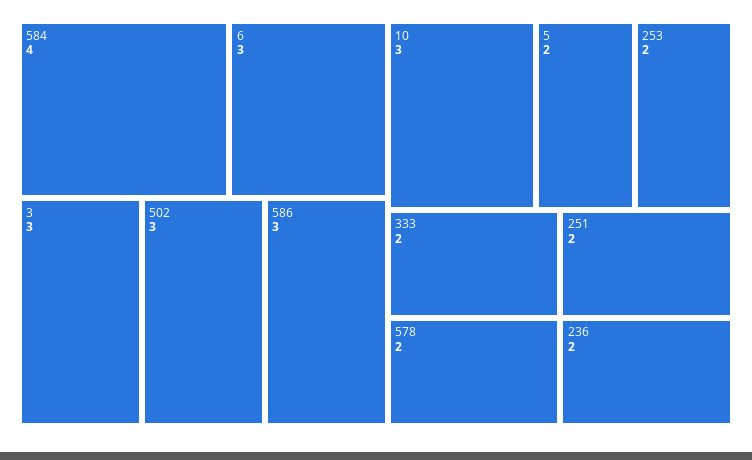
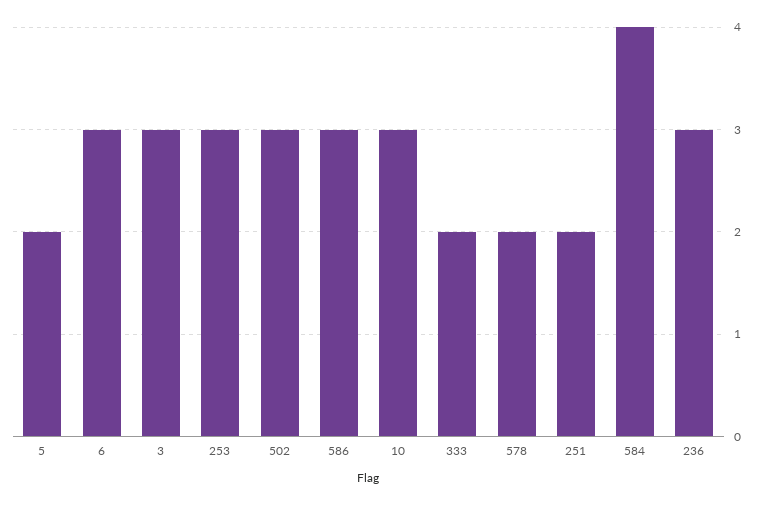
  {
    "584": 4,
    "6": 3,
    "3": 3,
    "502": 3,
    "586": 3,
    "10": 3,
    "5": 2,
-   "253": 2,
+   "253": 3,
    "333": 2,
    "578": 2,
    "251": 2,
-   "236": 2
+   "236": 3
  }

